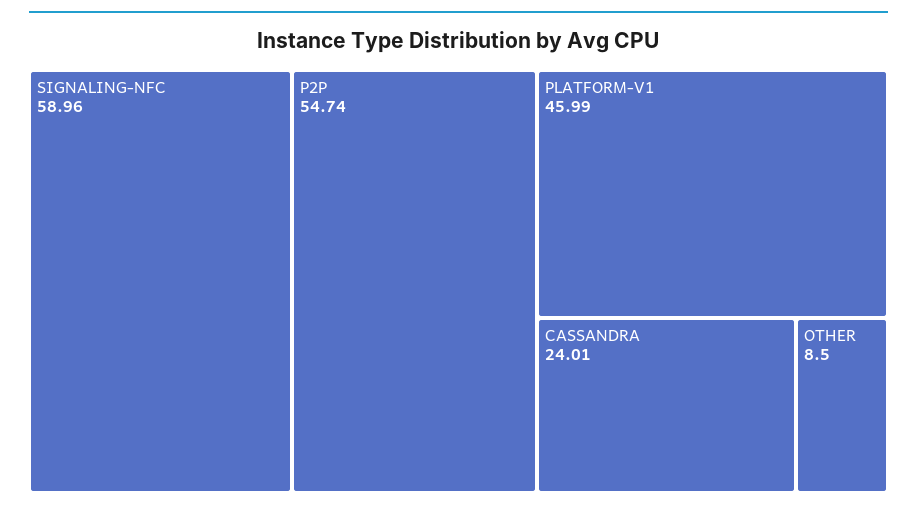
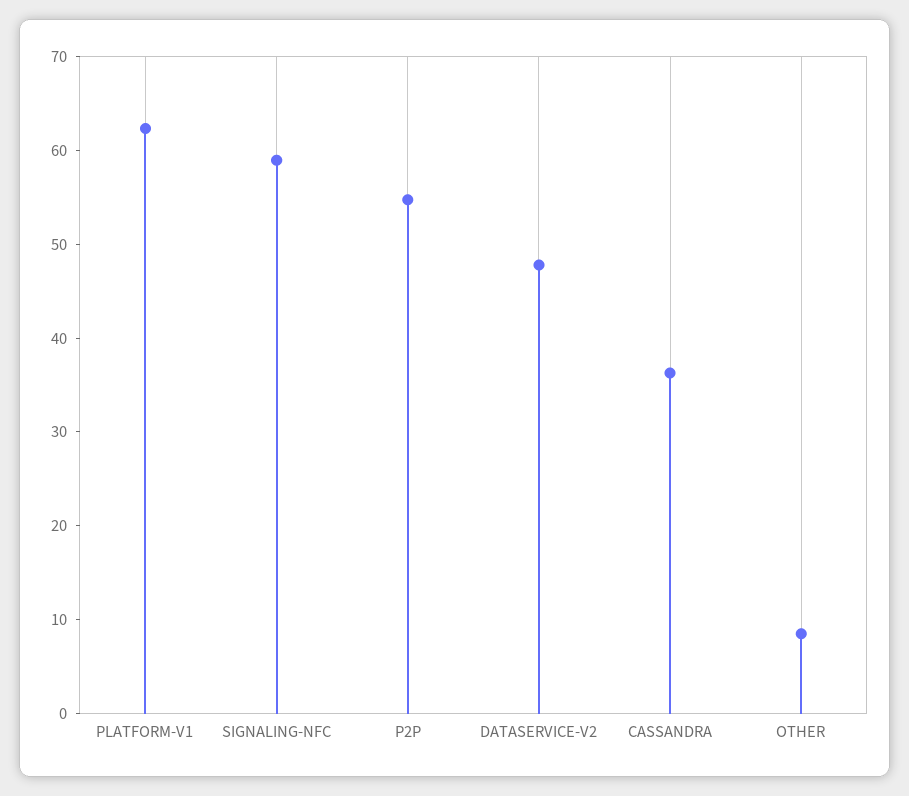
  {
    "SIGNALING-NFC": 58.96,
    "P2P": 54.74,
-   "PLATFORM-V1": 45.99,
+   "PLATFORM-V1": 62,
-   "CASSANDRA": 24.01,
+   "CASSANDRA": 36,
-   "OTHER": 8.5
+   "OTHER": 8.5,
+   "DATASERVICE-V2": 48
  }

